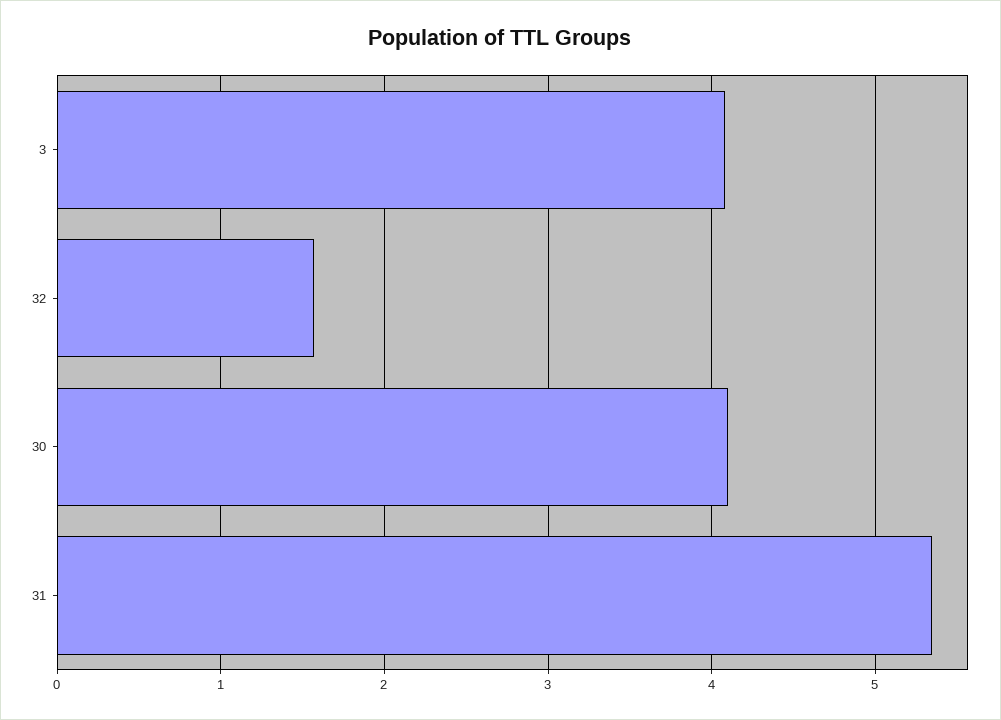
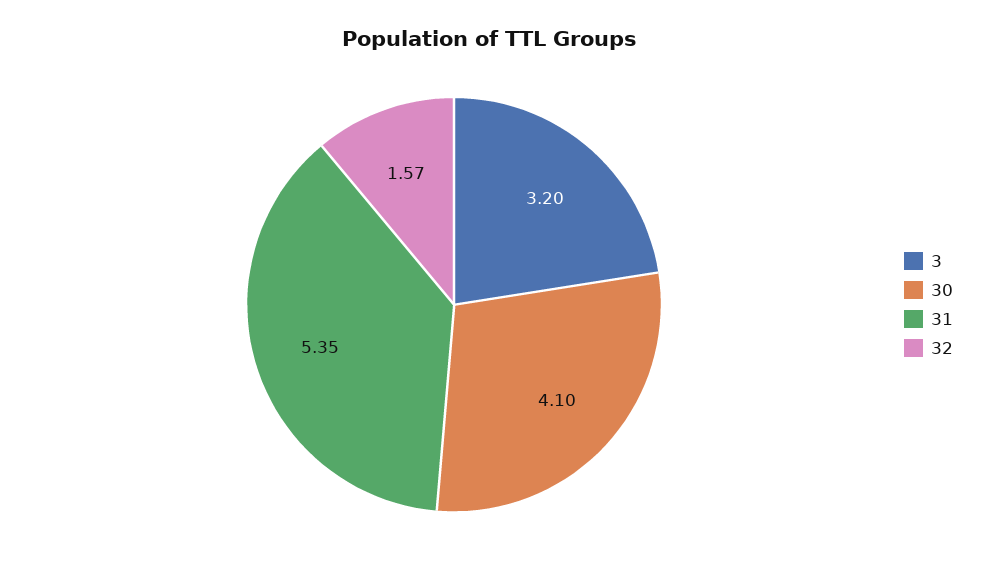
  {
-   "3": 4.1,
+   "3": 3.2,
    "32": 1.57,
    "30": 4.1,
    "31": 5.35
  }

